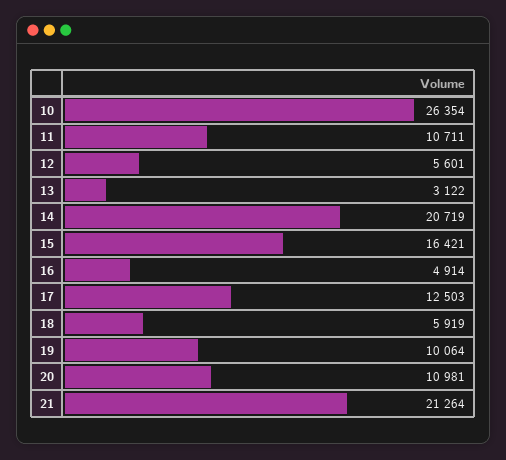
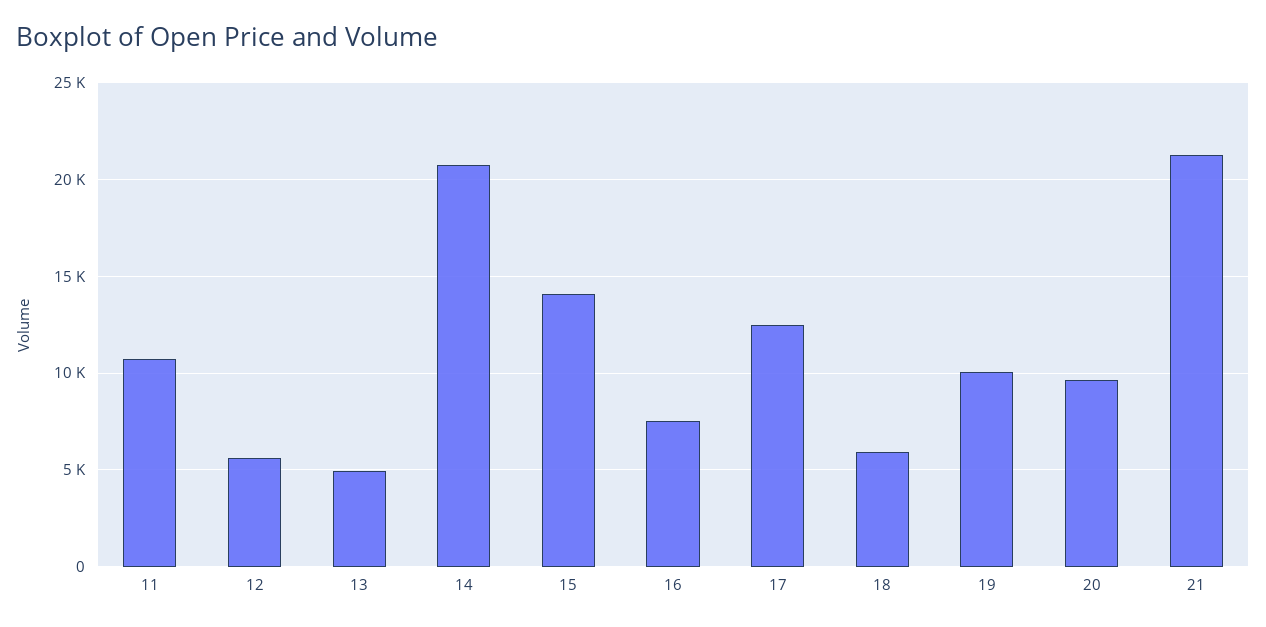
  {
-   "10": 26354,
    "11": 10711,
    "12": 5601,
-   "13": 3122,
+   "13": 5000,
    "14": 20719,
-   "15": 16421,
+   "15": 14000,
-   "16": 4914,
+   "16": 7500,
    "17": 12503,
    "18": 5919,
    "19": 10064,
-   "20": 10981,
+   "20": 9500,
    "21": 21264
  }

